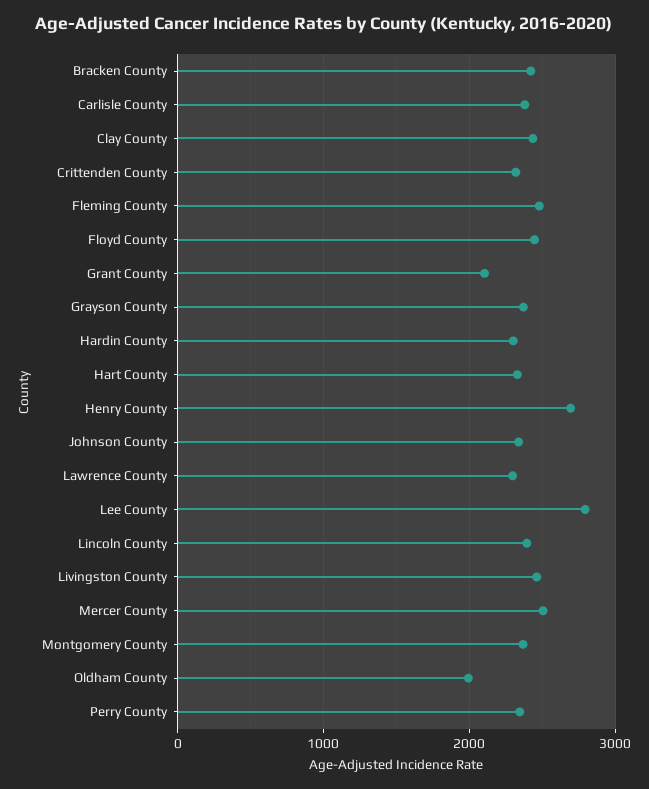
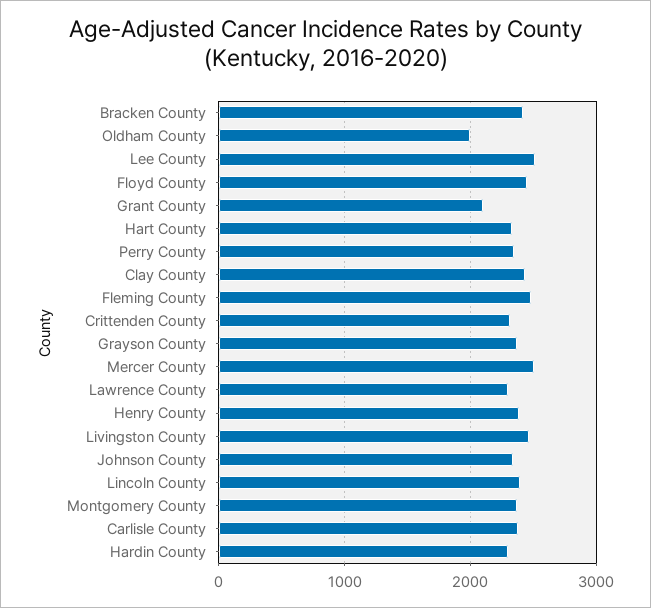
  {
    "Bracken County": 2400,
    "Carlisle County": 2400,
    "Clay County": 2400,
    "Crittenden County": 2300,
    "Fleming County": 2500,
    "Floyd County": 2400,
    "Grant County": 2100,
    "Grayson County": 2400,
    "Hardin County": 2300,
    "Hart County": 2300,
-   "Henry County": 2700,
+   "Henry County": 2400,
    "Johnson County": 2300,
    "Lawrence County": 2300,
-   "Lee County": 2800,
+   "Lee County": 2500,
    "Lincoln County": 2400,
    "Livingston County": 2500,
    "Mercer County": 2500,
    "Montgomery County": 2400,
    "Oldham County": 2000,
    "Perry County": 2300
  }

